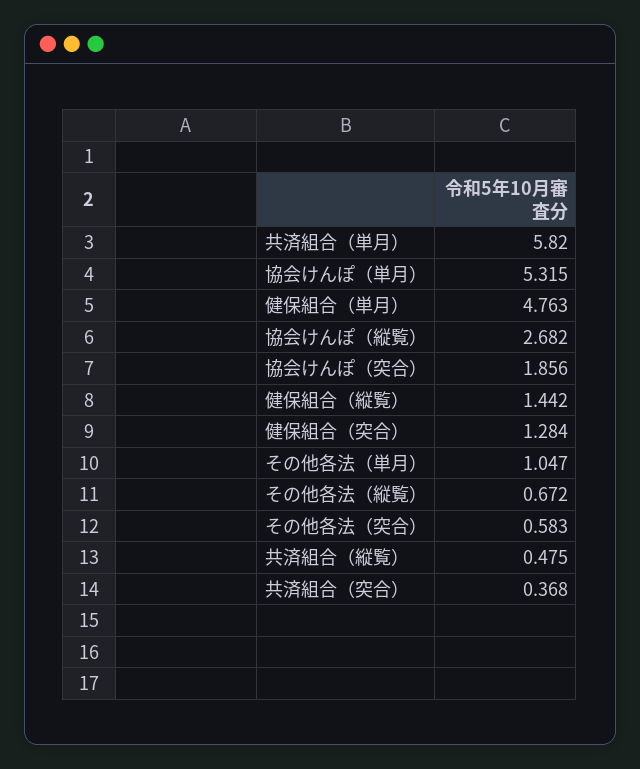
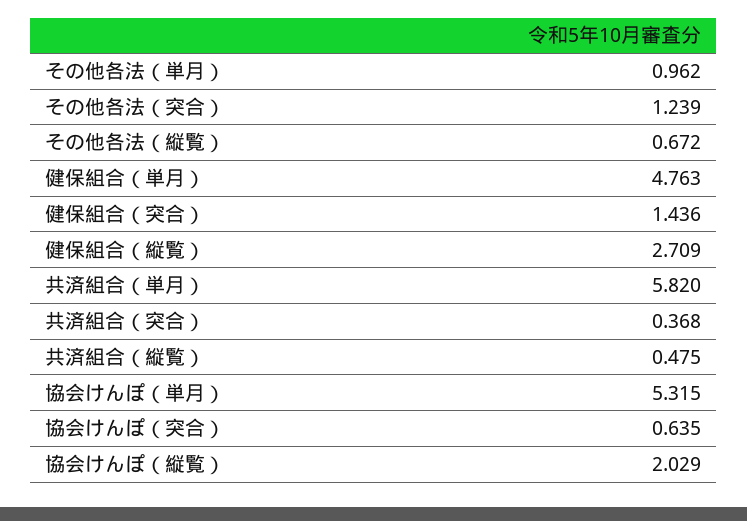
  {
    "共済組合（単月）": 5.82,
    "協会けんぽ（単月）": 5.315,
    "健保組合（単月）": 4.763,
-   "協会けんぽ（縦覧）": 2.682,
+   "協会けんぽ（縦覧）": 2.029,
-   "協会けんぽ（突合）": 1.856,
+   "協会けんぽ（突合）": 0.635,
-   "健保組合（縦覧）": 1.442,
+   "健保組合（縦覧）": 2.709,
-   "健保組合（突合）": 1.284,
+   "健保組合（突合）": 1.436,
-   "その他各法（単月）": 1.047,
+   "その他各法（単月）": 0.962,
    "その他各法（縦覧）": 0.672,
-   "その他各法（突合）": 0.583,
+   "その他各法（突合）": 1.239,
    "共済組合（縦覧）": 0.475,
    "共済組合（突合）": 0.368
  }

